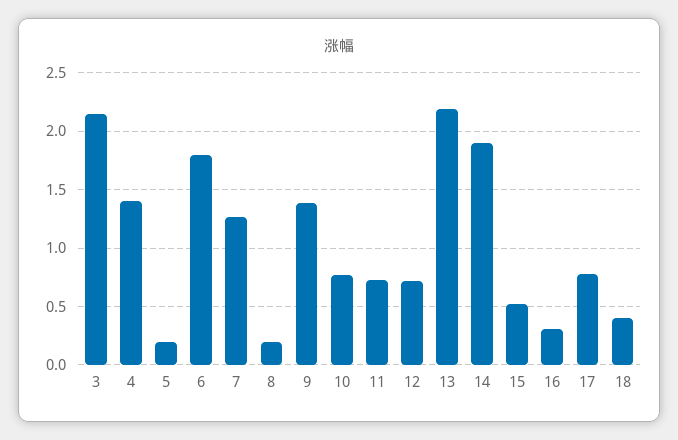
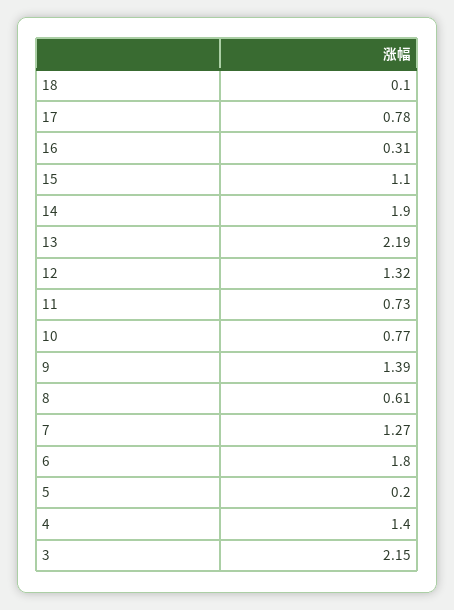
  {
    "3": 2.15,
    "4": 1.4,
    "5": 0.2,
    "6": 1.8,
    "7": 1.27,
-   "8": 0.2,
+   "8": 0.61,
    "9": 1.39,
    "10": 0.77,
    "11": 0.73,
-   "12": 0.7,
+   "12": 1.32,
    "13": 2.19,
    "14": 1.9,
-   "15": 0.5,
+   "15": 1.1,
    "16": 0.31,
    "17": 0.78,
-   "18": 0.4
+   "18": 0.1
  }

